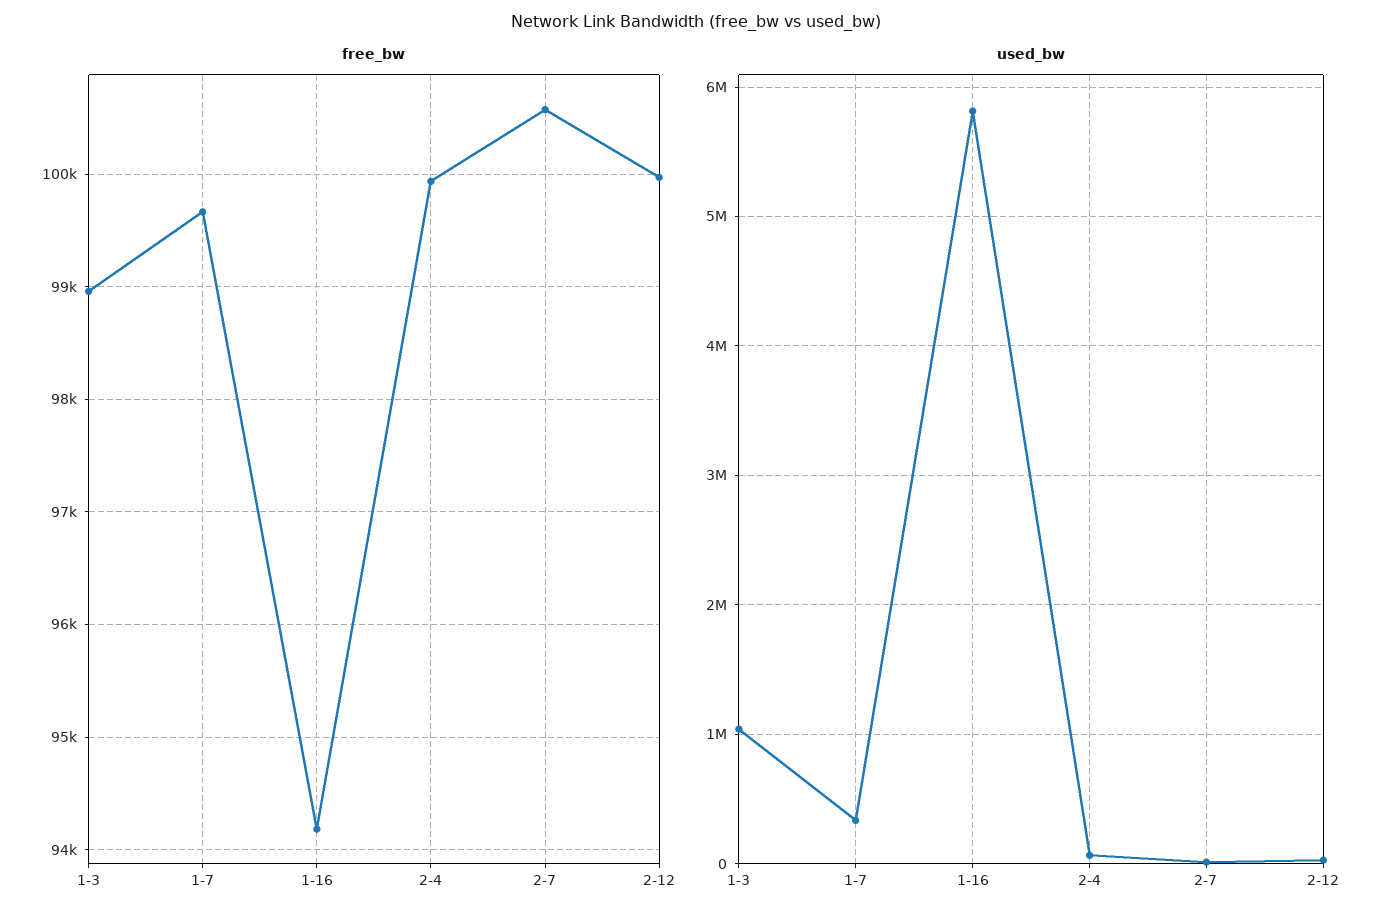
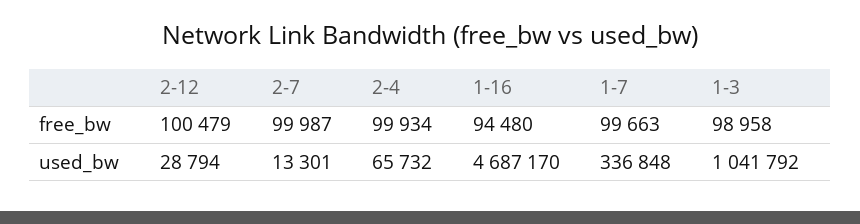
  {
    "free_bw": {
      "1-3": 98958,
      "1-7": 99663,
-     "1-16": 94200,
+     "1-16": 94480,
      "2-4": 99934,
-     "2-7": 100600,
+     "2-7": 99987,
-     "2-12": 100000
+     "2-12": 100479
    },
    "used_bw": {
      "1-3": 1041792,
      "1-7": 336848,
-     "1-16": 5800000,
+     "1-16": 4687170,
      "2-4": 65732,
      "2-7": 13301,
      "2-12": 28794
    }
  }

